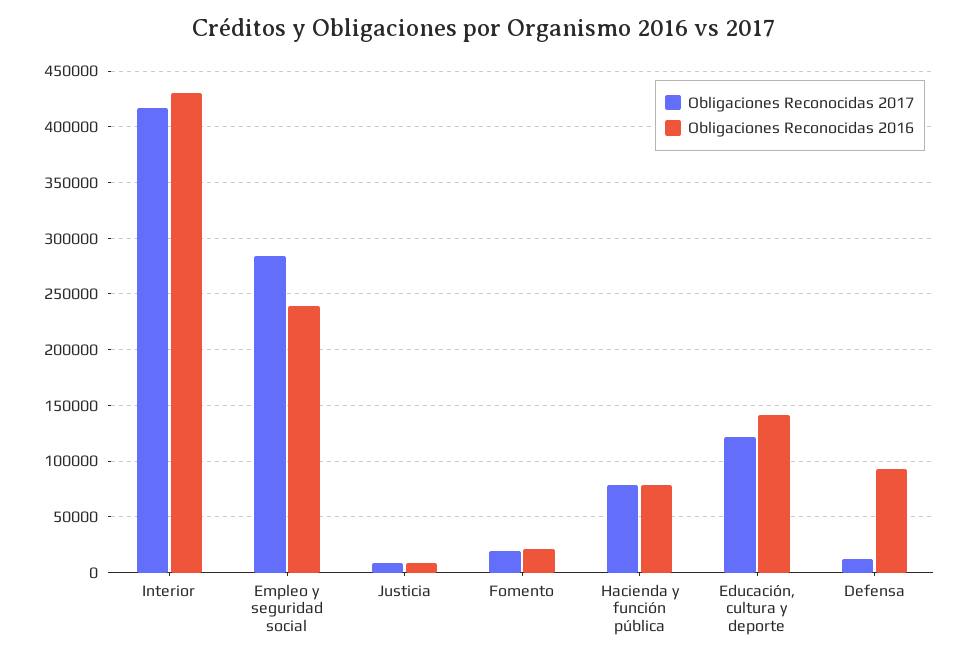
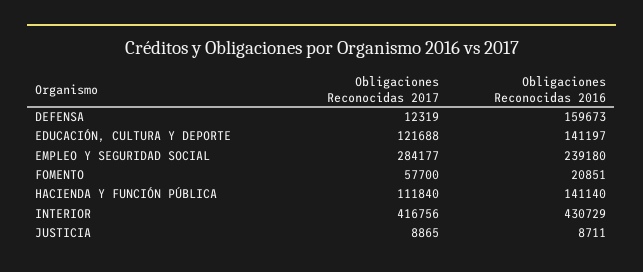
  {
    "Obligaciones Reconocidas 2017": {
      "Interior": 416756,
      "Empleo y seguridad social": 284177,
      "Justicia": 8865,
-     "Fomento": 20000,
+     "Fomento": 57700,
-     "Hacienda y función pública": 80000,
+     "Hacienda y función pública": 111840,
      "Educación, cultura y deporte": 121688,
      "Defensa": 12319
    },
    "Obligaciones Reconocidas 2016": {
      "Interior": 430729,
      "Empleo y seguridad social": 239180,
      "Justicia": 8711,
      "Fomento": 20851,
-     "Hacienda y función pública": 80000,
+     "Hacienda y función pública": 141140,
      "Educación, cultura y deporte": 141197,
-     "Defensa": 90000
+     "Defensa": 159673
    }
  }

